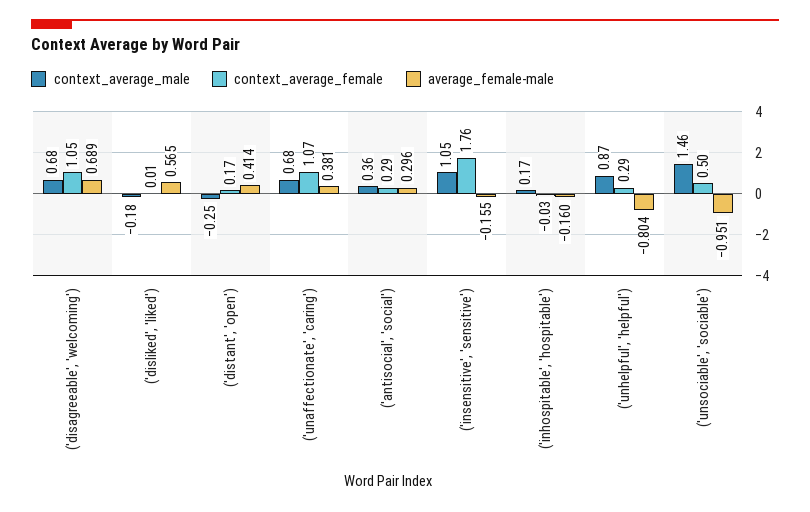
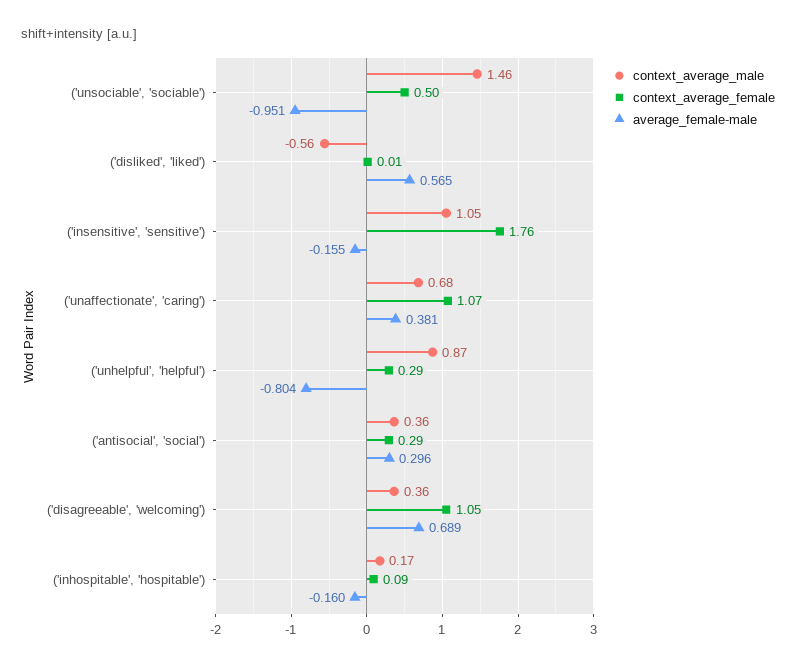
  {
    "context_average_male": {
-     "('disagreeable', 'welcoming')": 0.68,
+     "('disagreeable', 'welcoming')": 0.36,
-     "('disliked', 'liked')": -0.18,
+     "('disliked', 'liked')": -0.56,
-     "('distant', 'open')": -0.25,
      "('unaffectionate', 'caring')": 0.68,
      "('antisocial', 'social')": 0.36,
      "('insensitive', 'sensitive')": 1.05,
      "('inhospitable', 'hospitable')": 0.17,
      "('unhelpful', 'helpful')": 0.87,
      "('unsociable', 'sociable')": 1.46
    },
    "context_average_female": {
      "('disagreeable', 'welcoming')": 1.05,
      "('disliked', 'liked')": 0.01,
-     "('distant', 'open')": 0.17,
      "('unaffectionate', 'caring')": 1.07,
      "('antisocial', 'social')": 0.29,
      "('insensitive', 'sensitive')": 1.76,
-     "('inhospitable', 'hospitable')": -0.03,
+     "('inhospitable', 'hospitable')": 0.09,
      "('unhelpful', 'helpful')": 0.29,
      "('unsociable', 'sociable')": 0.5
    },
    "average_female-male": {
      "('disagreeable', 'welcoming')": 0.689,
      "('disliked', 'liked')": 0.565,
-     "('distant', 'open')": 0.414,
      "('unaffectionate', 'caring')": 0.381,
      "('antisocial', 'social')": 0.296,
      "('insensitive', 'sensitive')": -0.155,
      "('inhospitable', 'hospitable')": -0.16,
      "('unhelpful', 'helpful')": -0.804,
      "('unsociable', 'sociable')": -0.951
    }
  }

